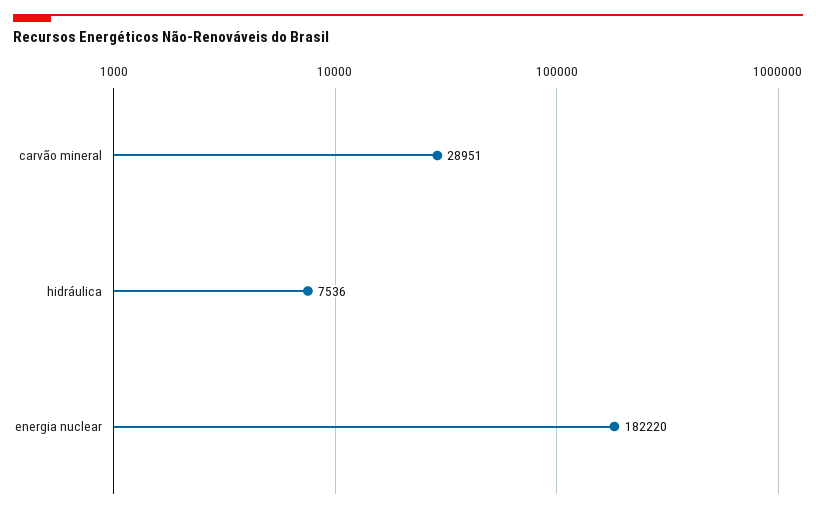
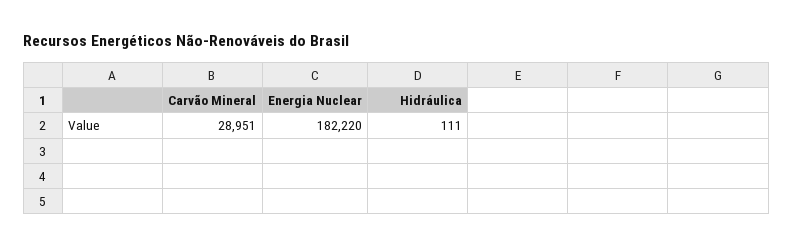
  {
    "carvão mineral": 28951,
-   "hidráulica": 7536,
+   "hidráulica": 111,
    "energia nuclear": 182220
  }

